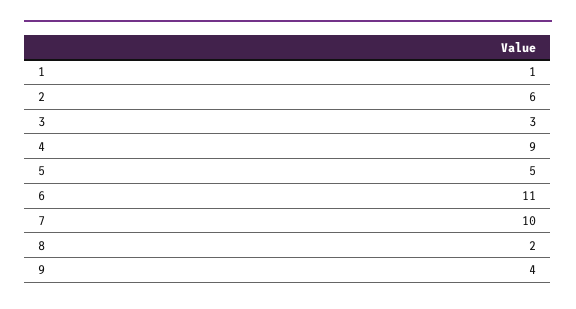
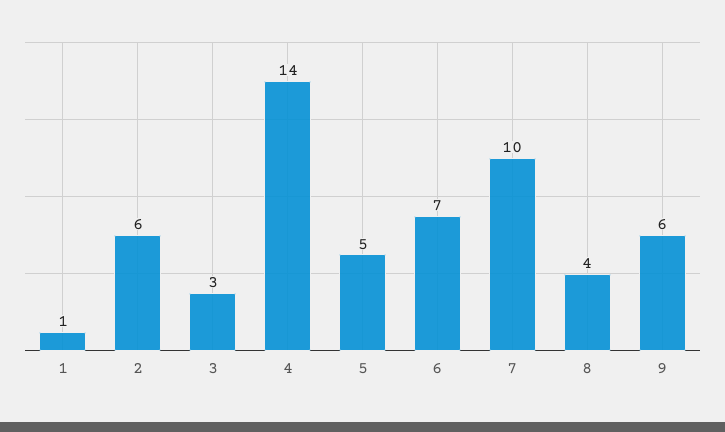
  {
    "1": 1,
    "2": 6,
    "3": 3,
-   "4": 9,
+   "4": 14,
    "5": 5,
-   "6": 11,
+   "6": 7,
    "7": 10,
-   "8": 2,
+   "8": 4,
-   "9": 4
+   "9": 6
  }

